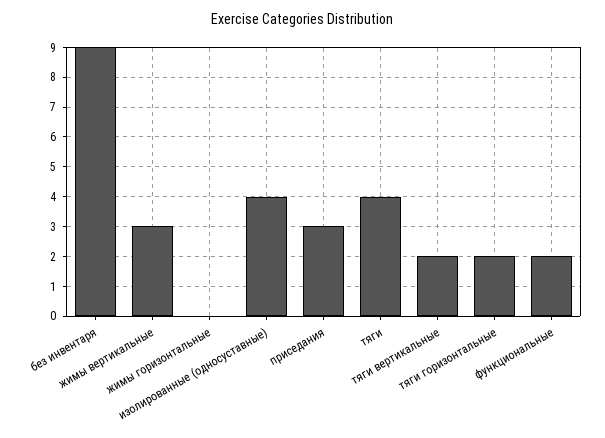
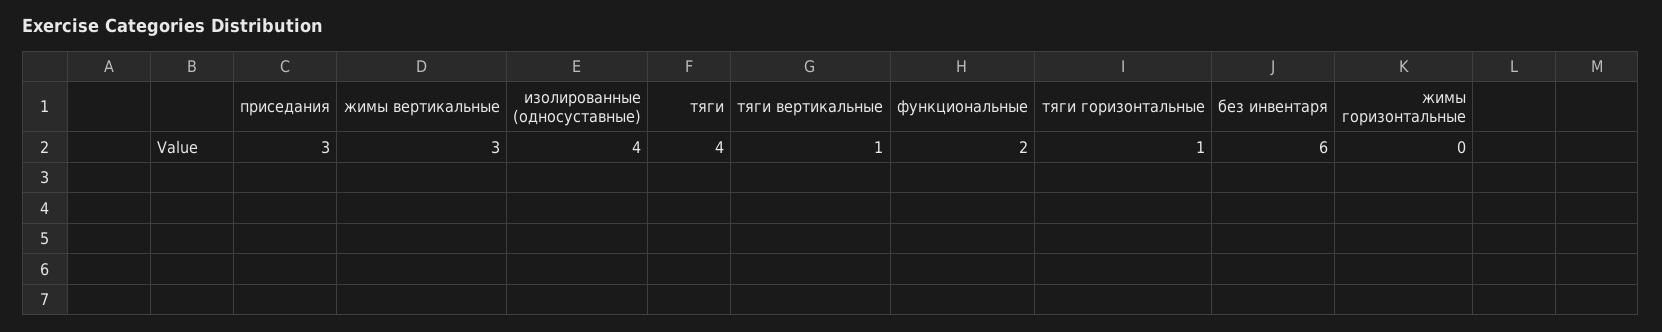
  {
-   "без инвентаря": 9,
+   "без инвентаря": 6,
    "жимы вертикальные": 3,
    "жимы горизонтальные": 0,
    "изолированные (односуставные)": 4,
    "приседания": 3,
    "тяги": 4,
-   "тяги вертикальные": 2,
+   "тяги вертикальные": 1,
-   "тяги горизонтальные": 2,
+   "тяги горизонтальные": 1,
    "функциональные": 2
  }

